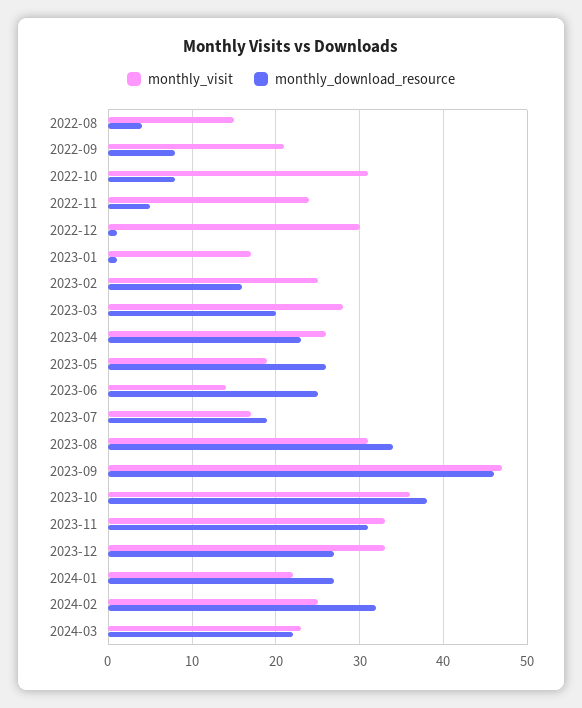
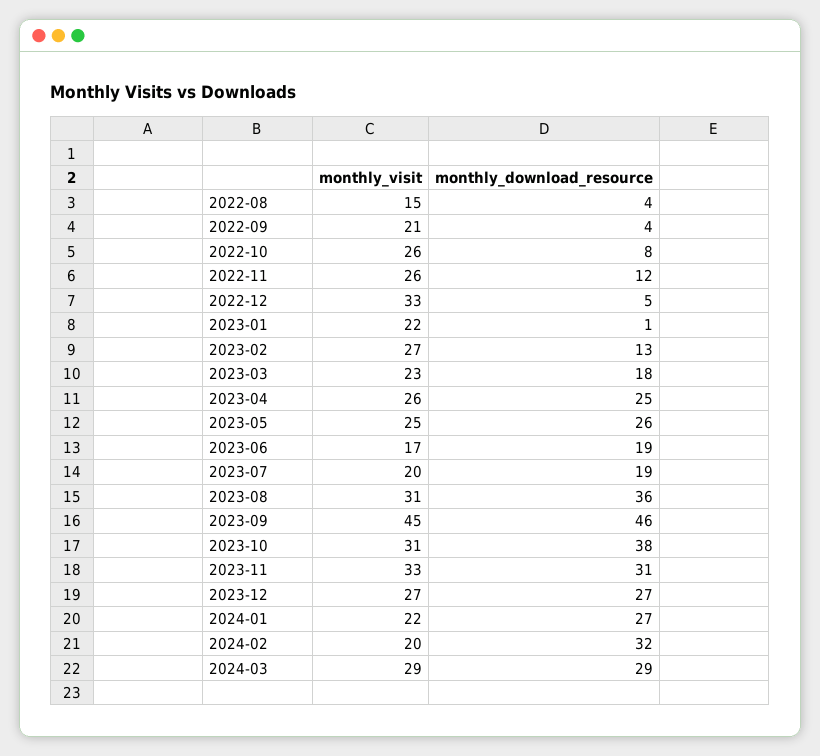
  {
    "monthly_visit": {
      "2022-08": 15,
      "2022-09": 21,
-     "2022-10": 31,
+     "2022-10": 26,
-     "2022-11": 24,
+     "2022-11": 26,
-     "2022-12": 30,
+     "2022-12": 33,
-     "2023-01": 17,
+     "2023-01": 22,
-     "2023-02": 25,
+     "2023-02": 27,
-     "2023-03": 28,
+     "2023-03": 23,
      "2023-04": 26,
-     "2023-05": 19,
+     "2023-05": 25,
-     "2023-06": 14,
+     "2023-06": 17,
-     "2023-07": 17,
+     "2023-07": 20,
      "2023-08": 31,
-     "2023-09": 47,
+     "2023-09": 45,
-     "2023-10": 36,
+     "2023-10": 31,
      "2023-11": 33,
-     "2023-12": 33,
+     "2023-12": 27,
      "2024-01": 22,
-     "2024-02": 25,
+     "2024-02": 20,
-     "2024-03": 23
+     "2024-03": 29
    },
    "monthly_download_resource": {
      "2022-08": 4,
-     "2022-09": 8,
+     "2022-09": 4,
      "2022-10": 8,
-     "2022-11": 5,
+     "2022-11": 12,
-     "2022-12": 1,
+     "2022-12": 5,
      "2023-01": 1,
-     "2023-02": 16,
+     "2023-02": 13,
-     "2023-03": 20,
+     "2023-03": 18,
-     "2023-04": 23,
+     "2023-04": 25,
      "2023-05": 26,
-     "2023-06": 25,
+     "2023-06": 19,
      "2023-07": 19,
-     "2023-08": 34,
+     "2023-08": 36,
      "2023-09": 46,
      "2023-10": 38,
      "2023-11": 31,
      "2023-12": 27,
      "2024-01": 27,
      "2024-02": 32,
-     "2024-03": 22
+     "2024-03": 29
    }
  }

